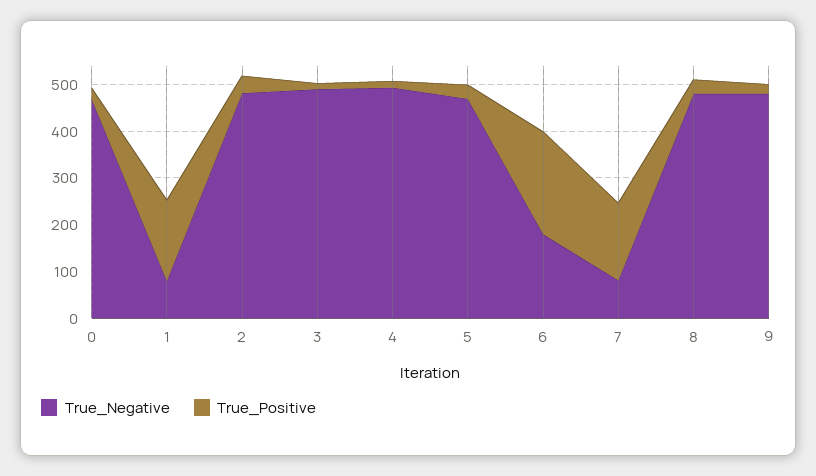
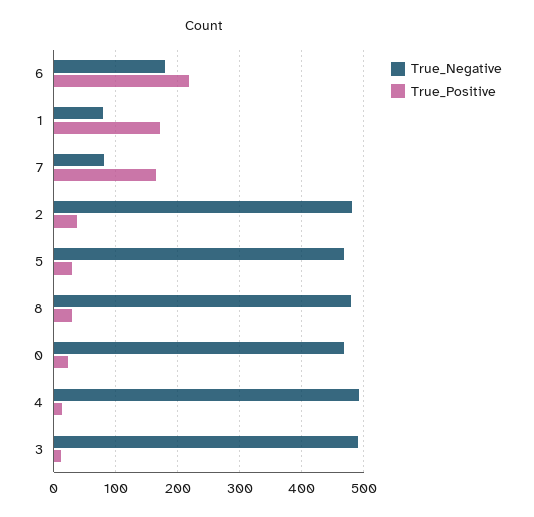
  {
    "True_Negative": {
      "0": 470,
      "1": 80,
      "2": 480,
      "3": 490,
      "4": 490,
      "5": 470,
      "6": 180,
      "7": 80,
-     "8": 480,
+     "8": 480
-     "9": 480
    },
    "True_Positive": {
      "0": 20,
      "1": 170,
      "2": 40,
      "3": 10,
      "4": 10,
      "5": 30,
      "6": 220,
      "7": 170,
-     "8": 30,
+     "8": 30
-     "9": 20
    }
  }

